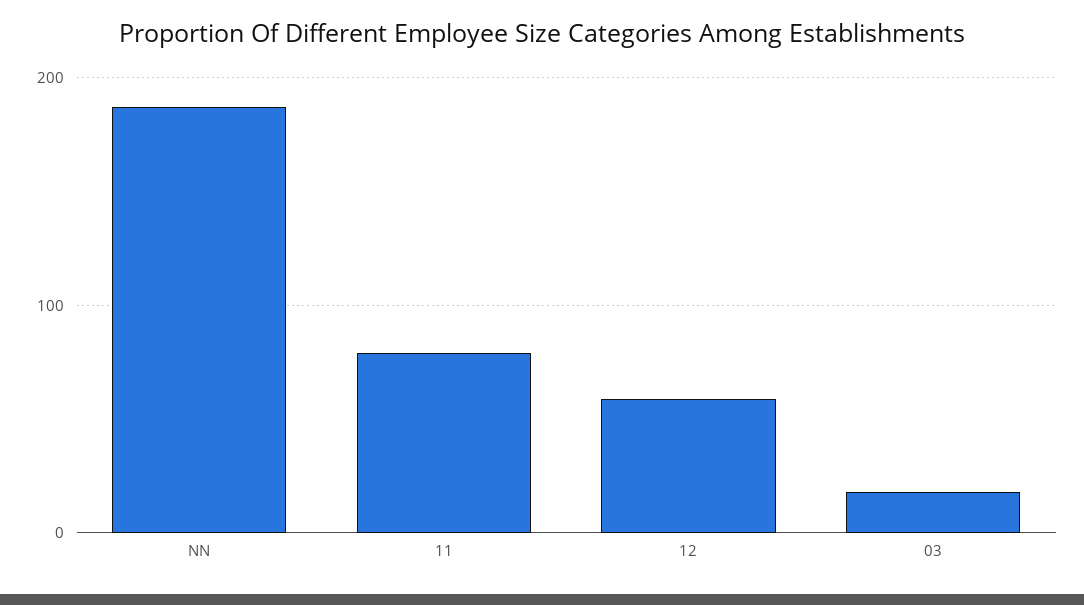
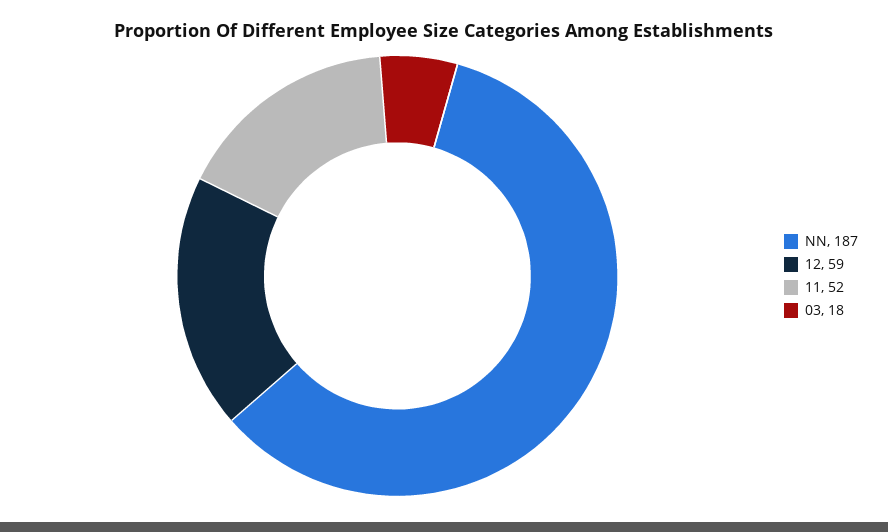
  {
    "NN": 187,
-   "11": 80,
+   "11": 52,
    "12": 59,
    "03": 18
  }

